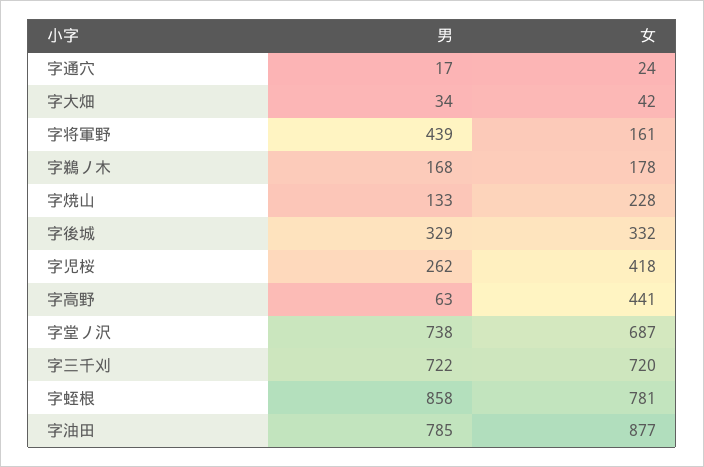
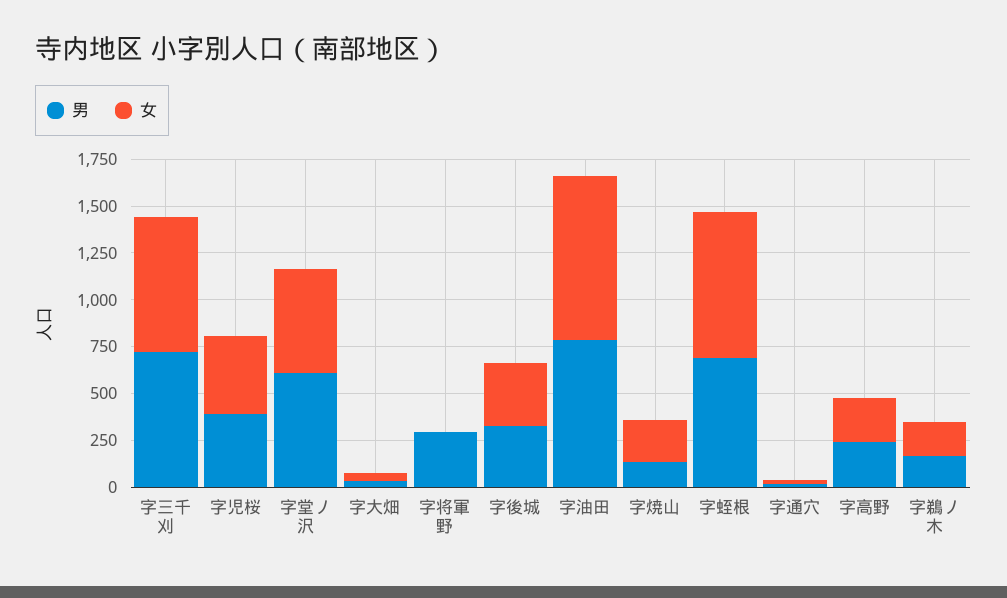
  {
    "男": {
      "字通穴": 17,
      "字大畑": 34,
-     "字将軍野": 439,
+     "字将軍野": 300,
      "字鵜ノ木": 168,
      "字焼山": 133,
      "字後城": 329,
-     "字児桜": 262,
+     "字児桜": 400,
-     "字高野": 63,
+     "字高野": 250,
-     "字堂ノ沢": 738,
+     "字堂ノ沢": 600,
      "字三千刈": 722,
-     "字蛭根": 858,
+     "字蛭根": 700,
      "字油田": 785
    },
    "女": {
      "字通穴": 24,
      "字大畑": 42,
-     "字将軍野": 161,
+     "字将軍野": 0,
      "字鵜ノ木": 178,
      "字焼山": 228,
      "字後城": 332,
      "字児桜": 418,
-     "字高野": 441,
+     "字高野": 250,
-     "字堂ノ沢": 687,
+     "字堂ノ沢": 550,
      "字三千刈": 720,
      "字蛭根": 781,
      "字油田": 877
    }
  }

